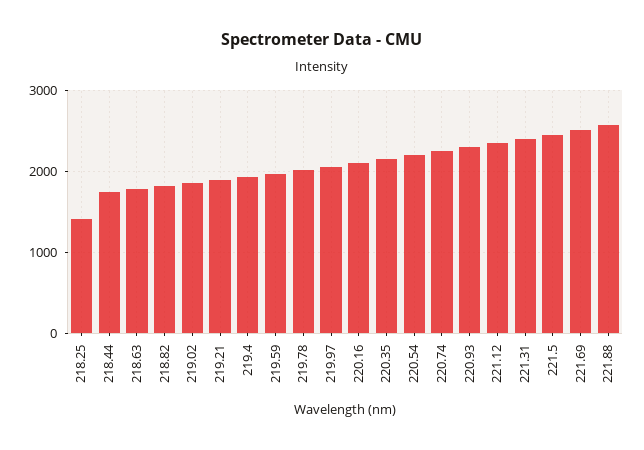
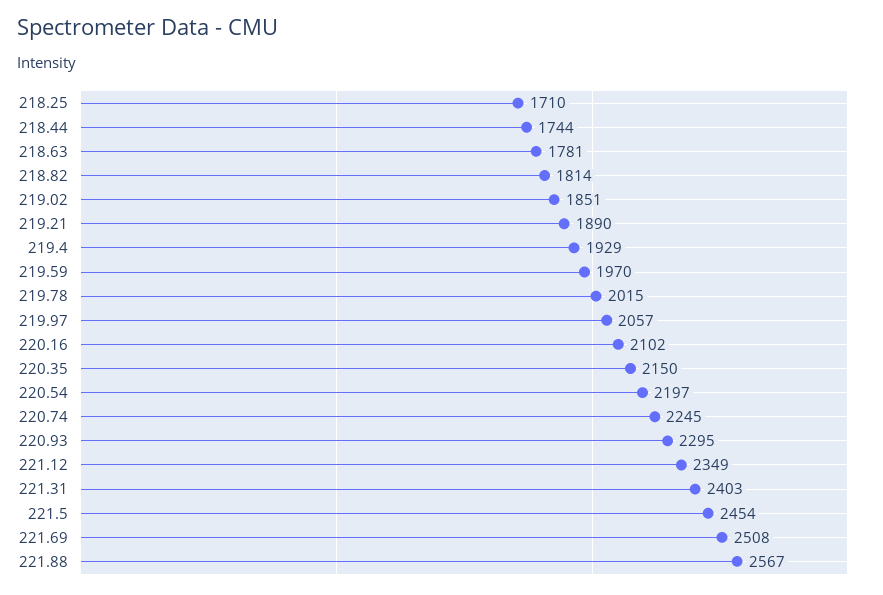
  {
-   "218.25": 1400,
+   "218.25": 1710,
    "218.44": 1744,
    "218.63": 1781,
    "218.82": 1814,
    "219.02": 1851,
    "219.21": 1890,
    "219.4": 1929,
    "219.59": 1970,
    "219.78": 2015,
    "219.97": 2057,
    "220.16": 2102,
    "220.35": 2150,
    "220.54": 2197,
    "220.74": 2245,
    "220.93": 2295,
    "221.12": 2349,
    "221.31": 2403,
    "221.5": 2454,
    "221.69": 2508,
    "221.88": 2567
  }

